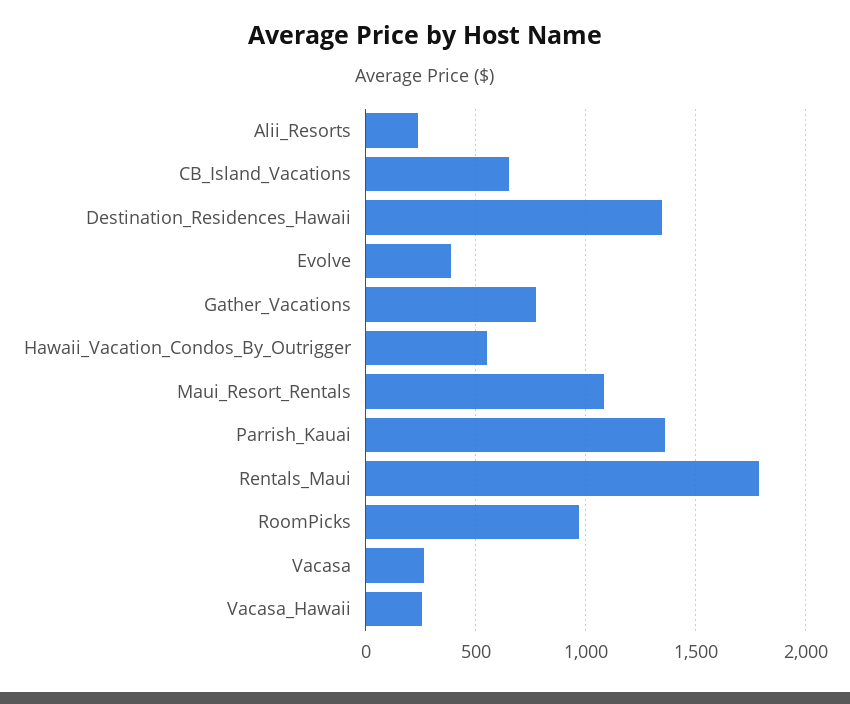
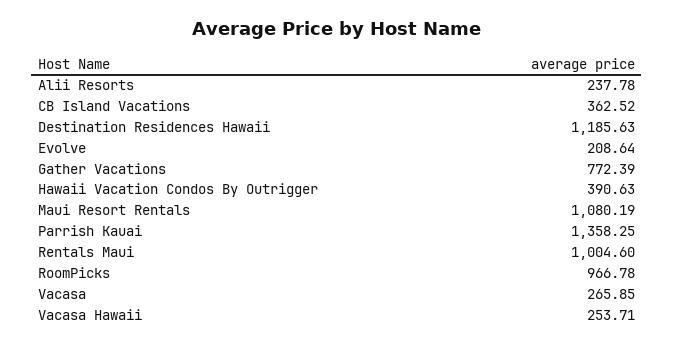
  {
    "Alii_Resorts": 237.78,
-   "CB_Island_Vacations": 650,
+   "CB_Island_Vacations": 362.52,
-   "Destination_Residences_Hawaii": 1350,
+   "Destination_Residences_Hawaii": 1185.63,
-   "Evolve": 400,
+   "Evolve": 208.64,
    "Gather_Vacations": 772.39,
-   "Hawaii_Vacation_Condos_By_Outrigger": 550,
+   "Hawaii_Vacation_Condos_By_Outrigger": 390.63,
    "Maui_Resort_Rentals": 1080.19,
    "Parrish_Kauai": 1358.25,
-   "Rentals_Maui": 1800,
+   "Rentals_Maui": 1004.6,
    "RoomPicks": 966.78,
    "Vacasa": 265.85,
    "Vacasa_Hawaii": 253.71
  }

